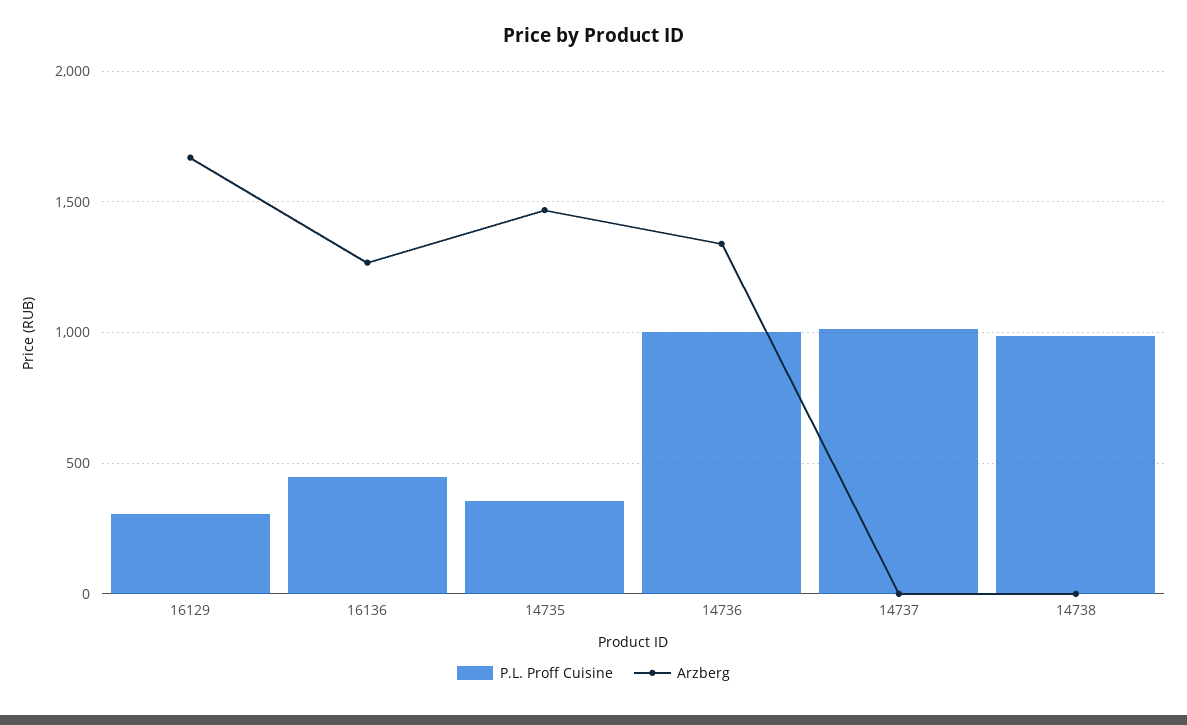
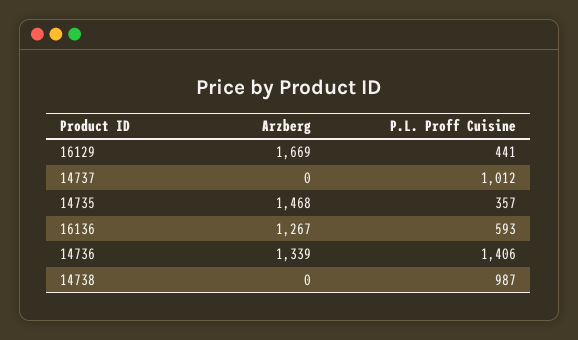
  {
    "P.L. Proff Cuisine": {
-     "16129": 300,
+     "16129": 441,
-     "16136": 450,
+     "16136": 593,
      "14735": 357,
-     "14736": 1000,
+     "14736": 1406,
      "14737": 1012,
      "14738": 987
    },
    "Arzberg": {
      "16129": 1669,
      "16136": 1267,
      "14735": 1468,
      "14736": 1339,
      "14737": 0,
      "14738": 0
    }
  }

